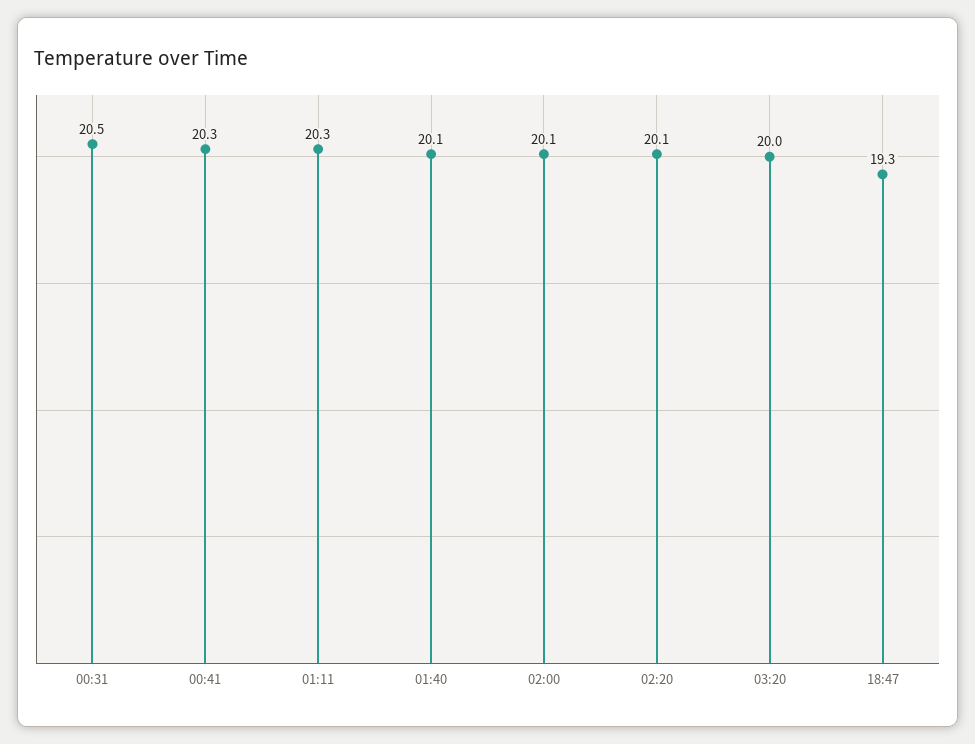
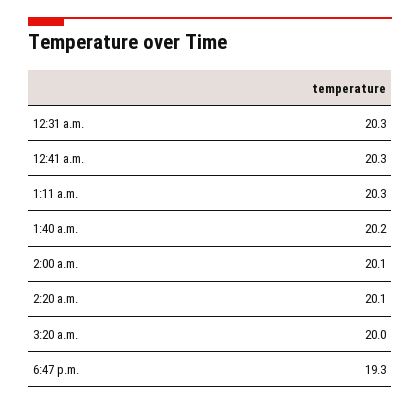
  {
-   "00:31": 20.5,
+   "00:31": 20.3,
    "00:41": 20.3,
    "01:11": 20.3,
-   "01:40": 20.1,
+   "01:40": 20.2,
    "02:00": 20.1,
    "02:20": 20.1,
    "03:20": 20,
    "18:47": 19.3
  }

